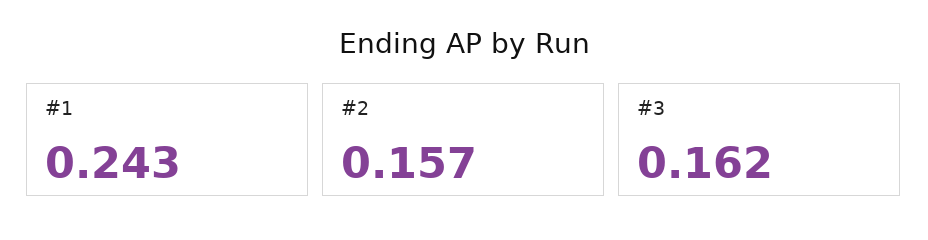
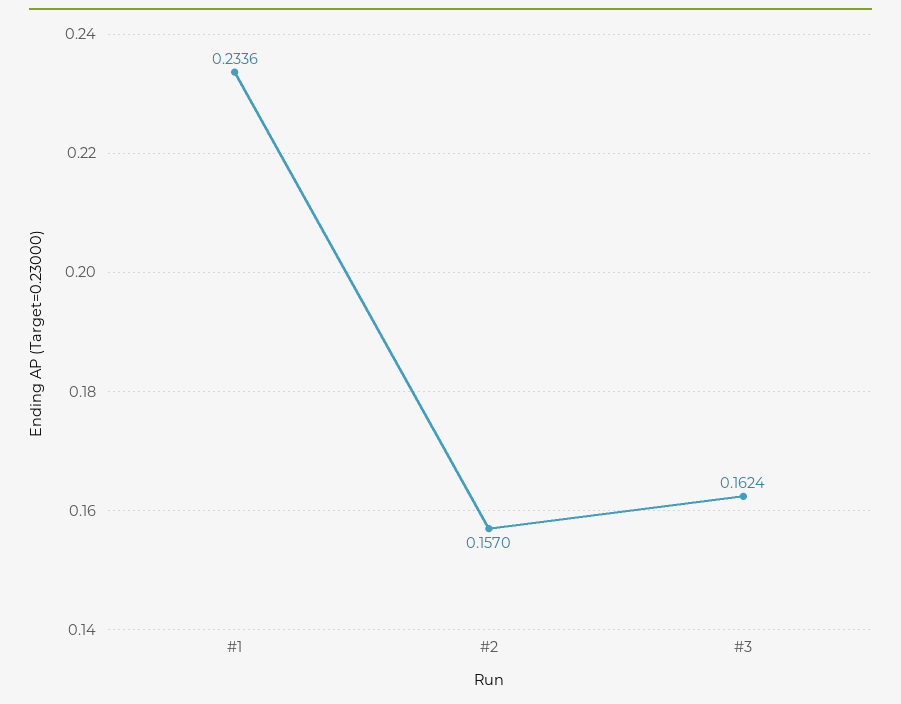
  {
-   "#1": 0.243,
+   "#1": 0.2336,
    "#2": 0.157,
    "#3": 0.1624
  }

